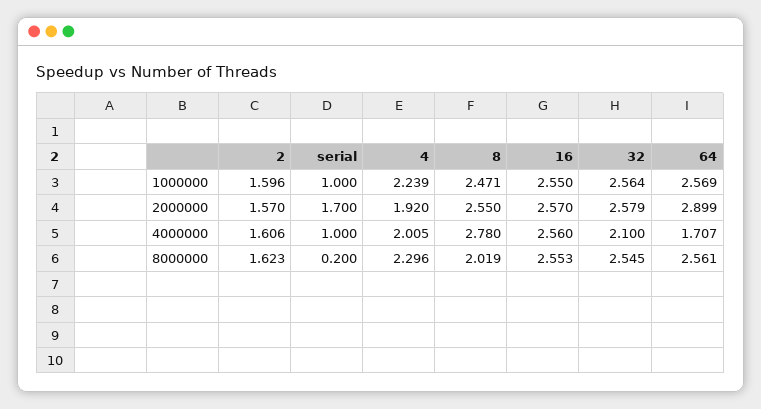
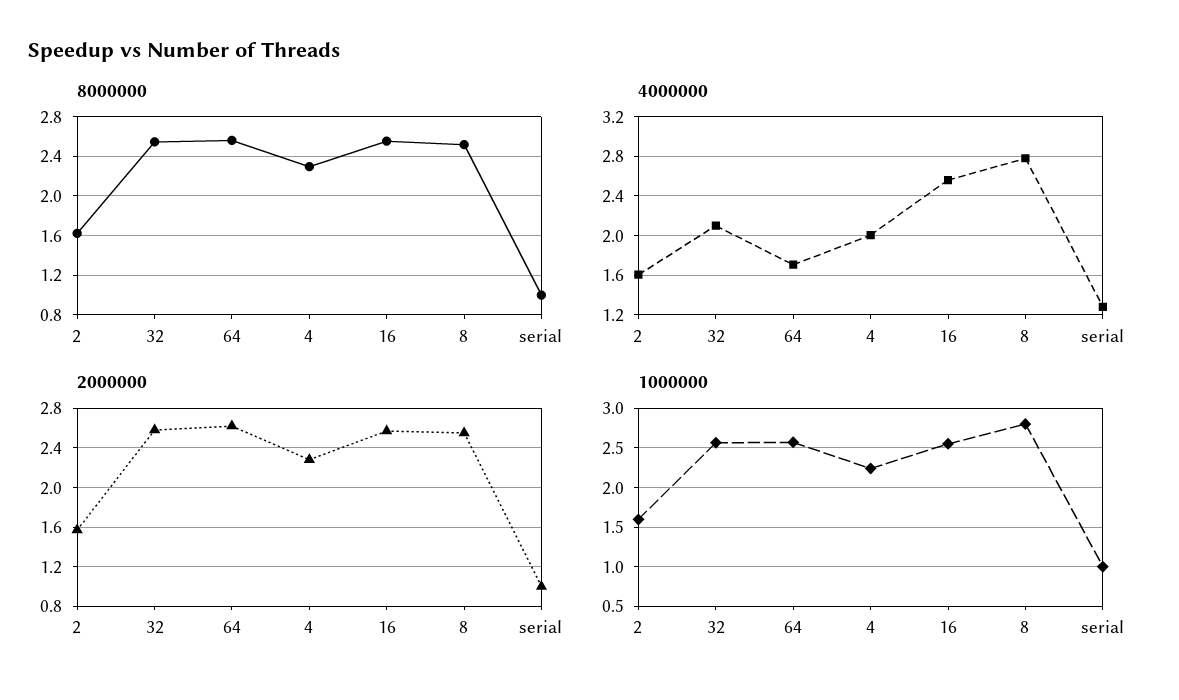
  {
    "1000000": {
      "2": 1.596,
      "serial": 1,
      "4": 2.239,
-     "8": 2.471,
+     "8": 2.8,
      "16": 2.55,
      "32": 2.564,
      "64": 2.569
    },
    "2000000": {
      "2": 1.57,
-     "serial": 1.7,
+     "serial": 1,
-     "4": 1.92,
+     "4": 2.3,
      "8": 2.55,
      "16": 2.57,
      "32": 2.579,
-     "64": 2.899
+     "64": 2.6
    },
    "4000000": {
      "2": 1.606,
-     "serial": 1,
+     "serial": 1.3,
      "4": 2.005,
      "8": 2.78,
      "16": 2.56,
      "32": 2.1,
      "64": 1.707
    },
    "8000000": {
      "2": 1.623,
-     "serial": 0.2,
+     "serial": 1,
      "4": 2.296,
-     "8": 2.019,
+     "8": 2.5,
      "16": 2.553,
      "32": 2.545,
      "64": 2.561
    }
  }

